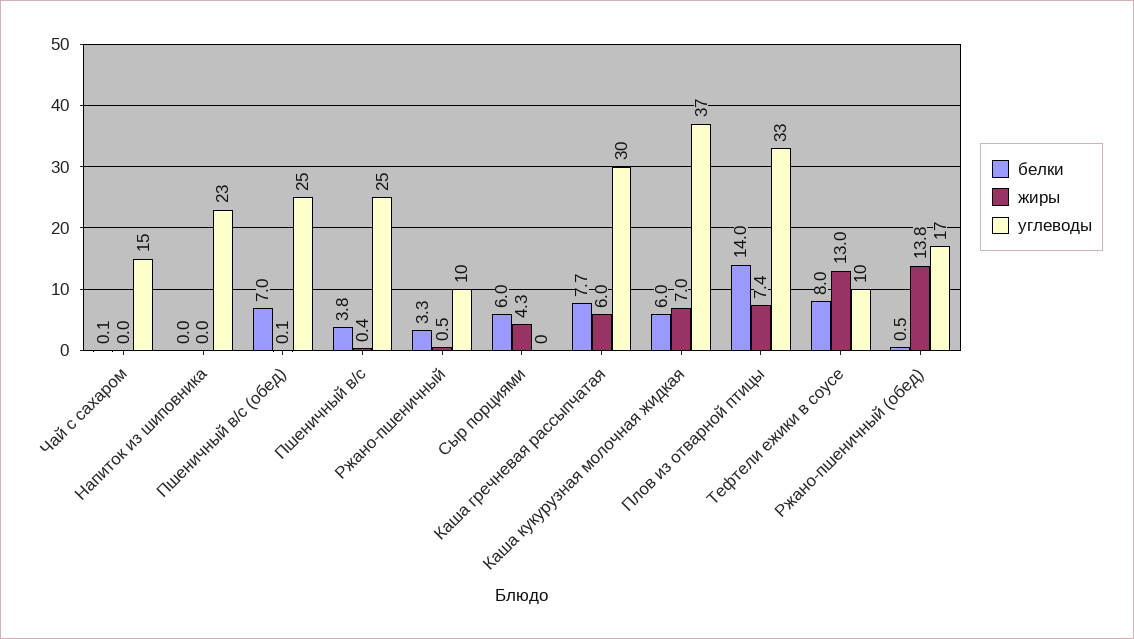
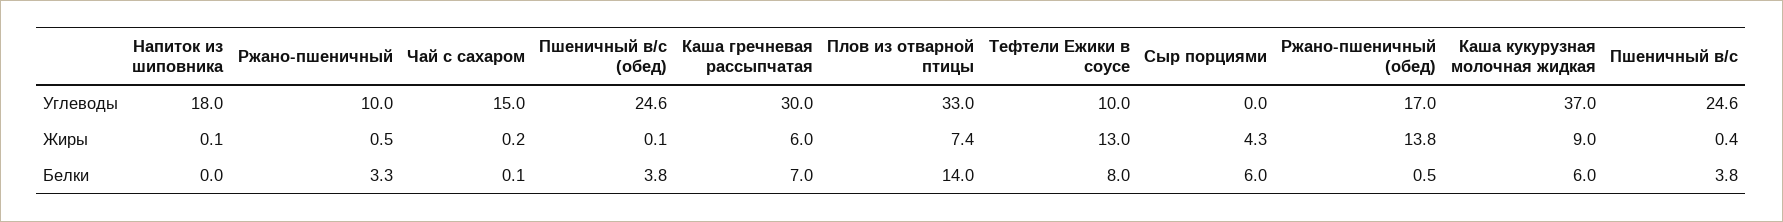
  {
    "белки": {
      "Чай с сахаром": 0.1,
      "Напиток из шиповника": 0,
-     "Пшеничный в/с (обед)": 7,
+     "Пшеничный в/с (обед)": 3.8,
      "Пшеничный в/с": 3.8,
      "Ржано-пшеничный": 3.3,
      "Сыр порциями": 6,
-     "Каша гречневая рассыпчатая": 7.7,
+     "Каша гречневая рассыпчатая": 7,
      "Каша кукурузная молочная жидкая": 6,
      "Плов из отварной птицы": 14,
      "Тефтели ежики в соусе": 8,
      "Ржано-пшеничный (обед)": 0.5
    },
    "жиры": {
-     "Чай с сахаром": 0,
+     "Чай с сахаром": 0.2,
-     "Напиток из шиповника": 0,
+     "Напиток из шиповника": 0.1,
      "Пшеничный в/с (обед)": 0.1,
      "Пшеничный в/с": 0.4,
      "Ржано-пшеничный": 0.5,
      "Сыр порциями": 4.3,
      "Каша гречневая рассыпчатая": 6,
-     "Каша кукурузная молочная жидкая": 7,
+     "Каша кукурузная молочная жидкая": 9,
      "Плов из отварной птицы": 7.4,
      "Тефтели ежики в соусе": 13,
      "Ржано-пшеничный (обед)": 13.8
    },
    "углеводы": {
      "Чай с сахаром": 15,
-     "Напиток из шиповника": 23,
+     "Напиток из шиповника": 18,
      "Пшеничный в/с (обед)": 24.6,
      "Пшеничный в/с": 24.6,
      "Ржано-пшеничный": 10,
      "Сыр порциями": 0,
      "Каша гречневая рассыпчатая": 30,
      "Каша кукурузная молочная жидкая": 37,
      "Плов из отварной птицы": 33,
      "Тефтели ежики в соусе": 10,
      "Ржано-пшеничный (обед)": 17
    }
  }

